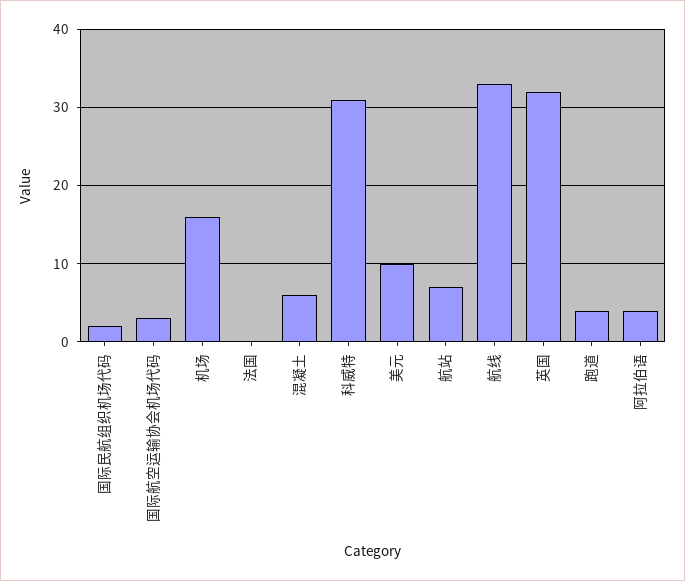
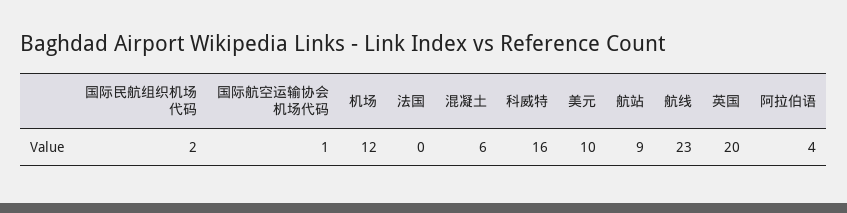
  {
    "国际民航组织机场代码": 2,
-   "国际航空运输协会机场代码": 3,
+   "国际航空运输协会机场代码": 1,
-   "机场": 16,
+   "机场": 12,
    "法国": 0,
    "混凝土": 6,
-   "科威特": 31,
+   "科威特": 16,
    "美元": 10,
-   "航站": 7,
+   "航站": 9,
-   "航线": 33,
+   "航线": 23,
-   "英国": 32,
+   "英国": 20,
-   "跑道": 4,
    "阿拉伯语": 4
  }

